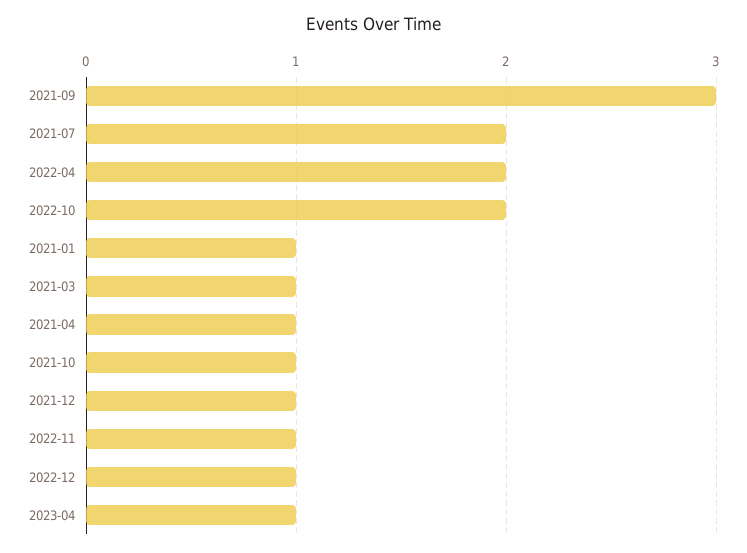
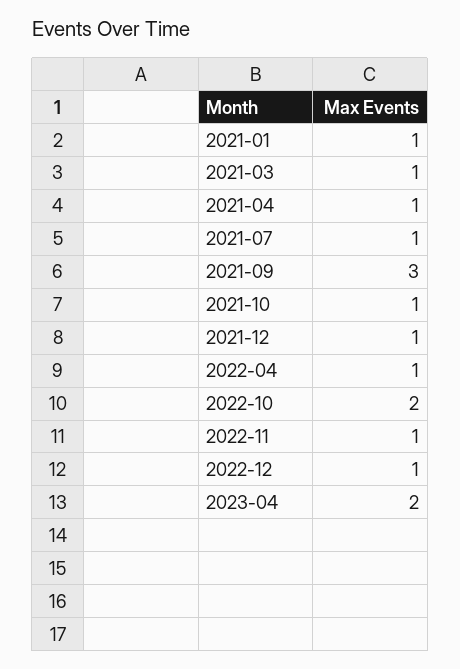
  {
    "2021-09": 3,
-   "2021-07": 2,
+   "2021-07": 1,
-   "2022-04": 2,
+   "2022-04": 1,
    "2022-10": 2,
    "2021-01": 1,
    "2021-03": 1,
    "2021-04": 1,
    "2021-10": 1,
    "2021-12": 1,
    "2022-11": 1,
    "2022-12": 1,
-   "2023-04": 1
+   "2023-04": 2
  }

